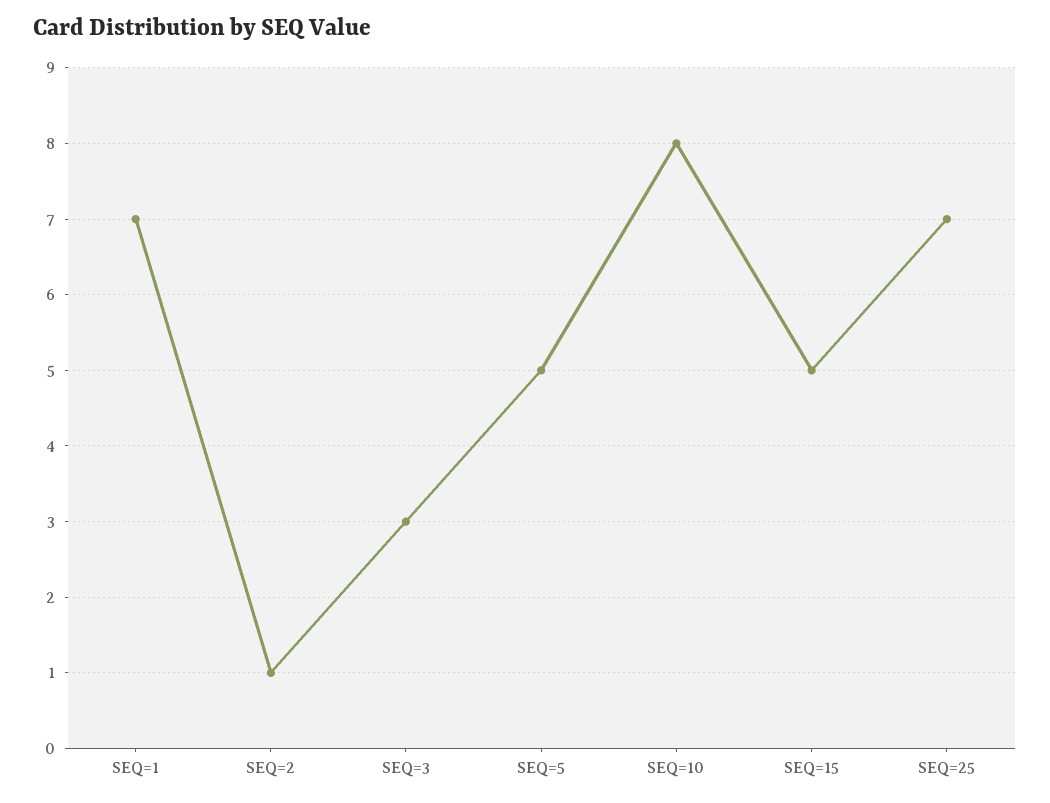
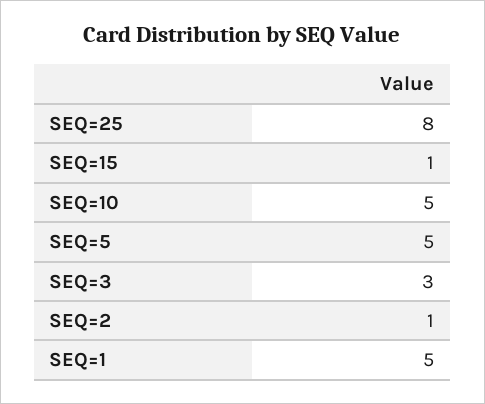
  {
-   "SEQ=1": 7,
+   "SEQ=1": 5,
    "SEQ=2": 1,
    "SEQ=3": 3,
    "SEQ=5": 5,
-   "SEQ=10": 8,
+   "SEQ=10": 5,
-   "SEQ=15": 5,
+   "SEQ=15": 1,
-   "SEQ=25": 7
+   "SEQ=25": 8
  }

